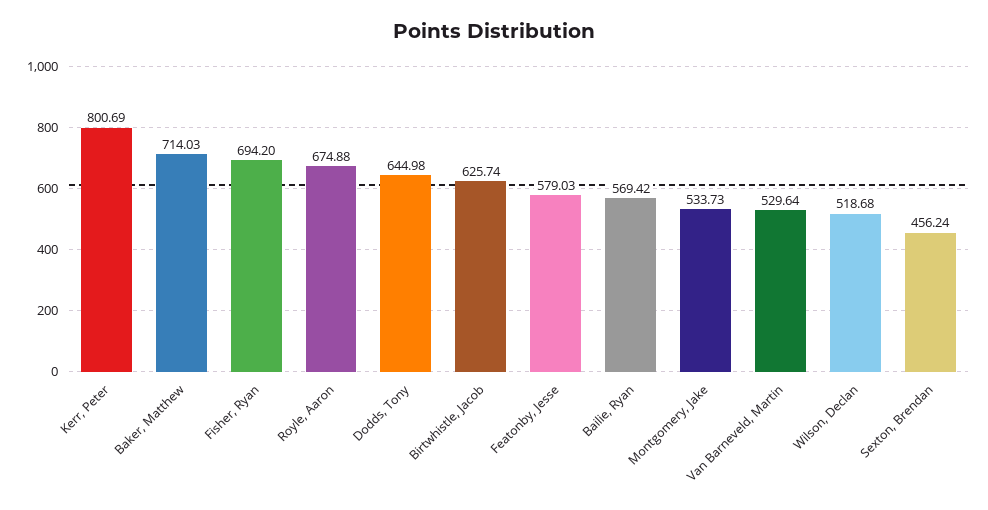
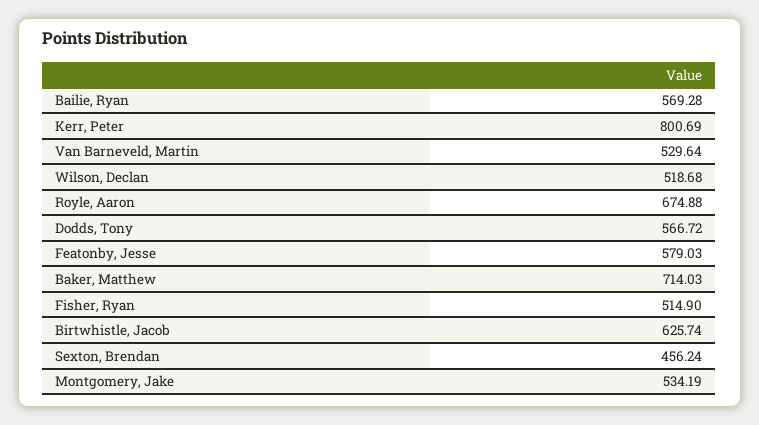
  {
    "Kerr, Peter": 800.69,
    "Baker, Matthew": 714.03,
-   "Fisher, Ryan": 694.2,
+   "Fisher, Ryan": 514.9,
    "Royle, Aaron": 674.88,
-   "Dodds, Tony": 644.98,
+   "Dodds, Tony": 566.72,
    "Birtwhistle, Jacob": 625.74,
    "Featonby, Jesse": 579.03,
-   "Bailie, Ryan": 569.42,
+   "Bailie, Ryan": 569.28,
-   "Montgomery, Jake": 533.73,
+   "Montgomery, Jake": 534.19,
    "Van Barneveld, Martin": 529.64,
    "Wilson, Declan": 518.68,
    "Sexton, Brendan": 456.24
  }

